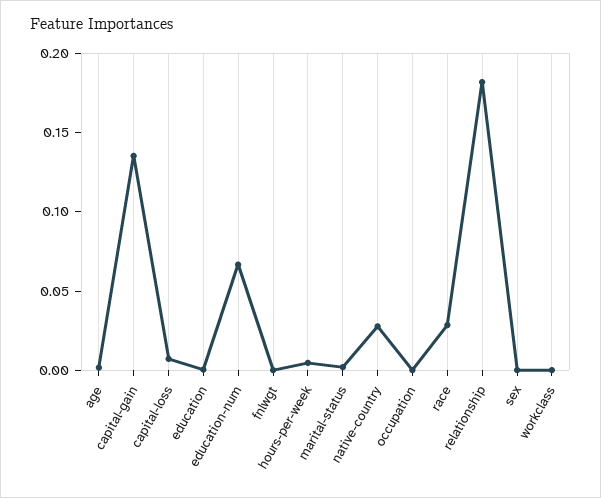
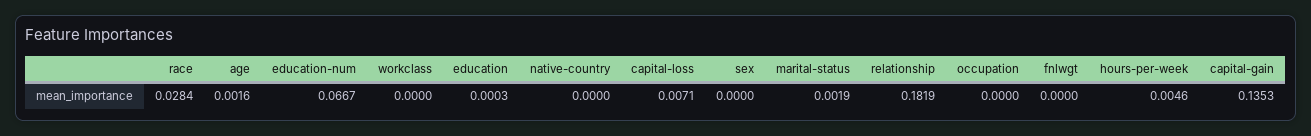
  {
    "age": 0.0016,
    "capital-gain": 0.1353,
    "capital-loss": 0.0071,
    "education": 0.0003,
    "education-num": 0.0667,
    "fnlwgt": 0,
    "hours-per-week": 0.0046,
    "marital-status": 0.0019,
-   "native-country": 0.03,
+   "native-country": 0,
    "occupation": 0,
    "race": 0.0284,
    "relationship": 0.1819,
    "sex": 0,
    "workclass": 0
  }

